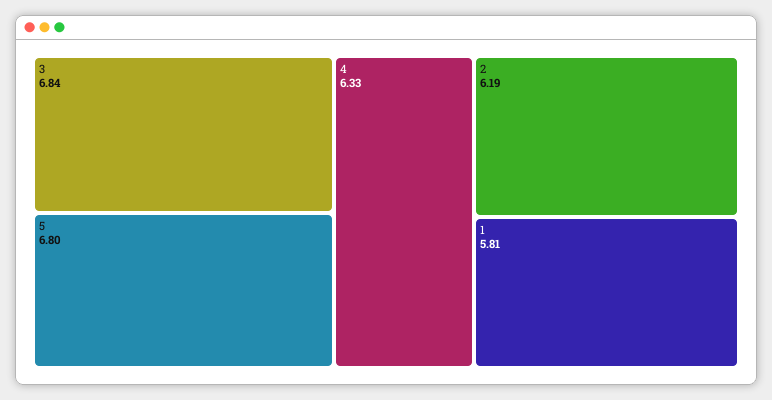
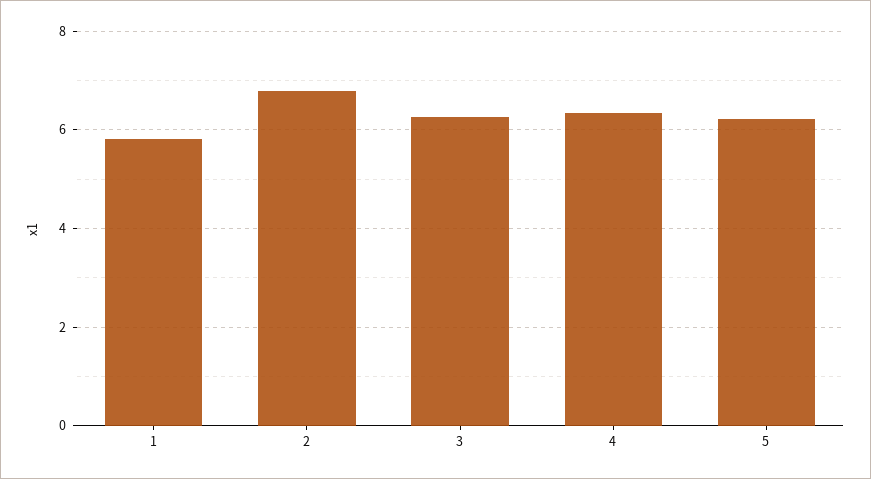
  {
-   "3": 6.84,
+   "3": 6.2,
-   "5": 6.8,
+   "5": 6.2,
    "4": 6.33,
-   "2": 6.19,
+   "2": 6.8,
    "1": 5.81
  }

